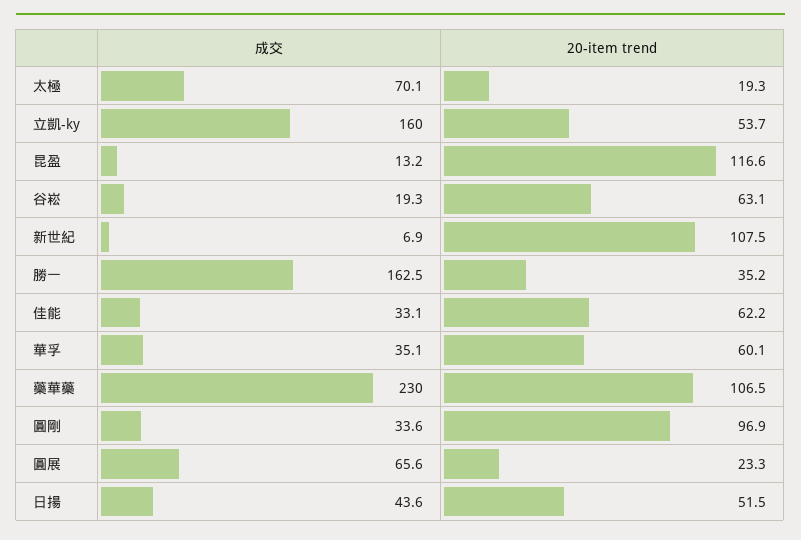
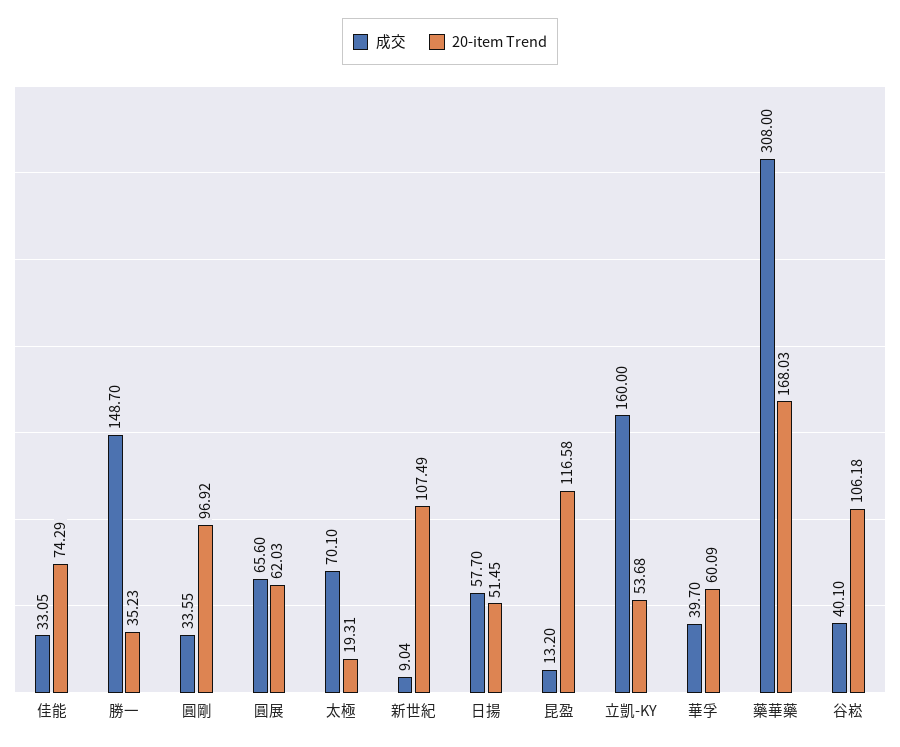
  {
    "成交": {
      "太極": 70.1,
      "立凱-ky": 160,
      "昆盈": 13.2,
-     "谷崧": 19.3,
+     "谷崧": 40.1,
-     "新世紀": 6.9,
+     "新世紀": 9.04,
-     "勝一": 162.5,
+     "勝一": 148.7,
      "佳能": 33.05,
-     "華孚": 35.1,
+     "華孚": 39.7,
-     "藥華藥": 230,
+     "藥華藥": 308,
      "圓剛": 33.55,
      "圓展": 65.6,
-     "日揚": 43.6
+     "日揚": 57.7
    },
    "20-item trend": {
      "太極": 19.31,
      "立凱-ky": 53.68,
      "昆盈": 116.58,
-     "谷崧": 63.1,
+     "谷崧": 106.18,
      "新世紀": 107.49,
      "勝一": 35.23,
-     "佳能": 62.2,
+     "佳能": 74.29,
      "華孚": 60.09,
-     "藥華藥": 106.5,
+     "藥華藥": 168.03,
      "圓剛": 96.92,
-     "圓展": 23.3,
+     "圓展": 62.03,
      "日揚": 51.45
    }
  }

